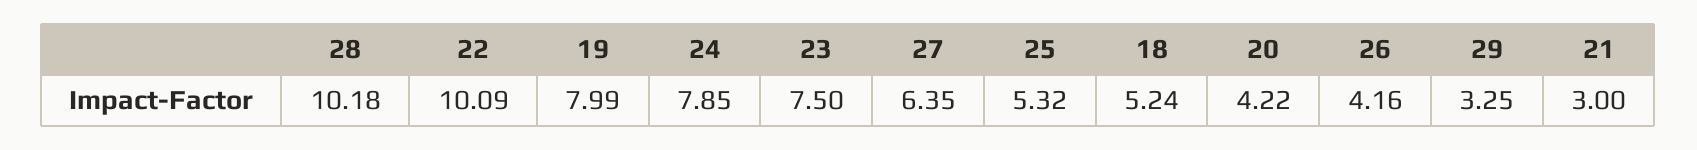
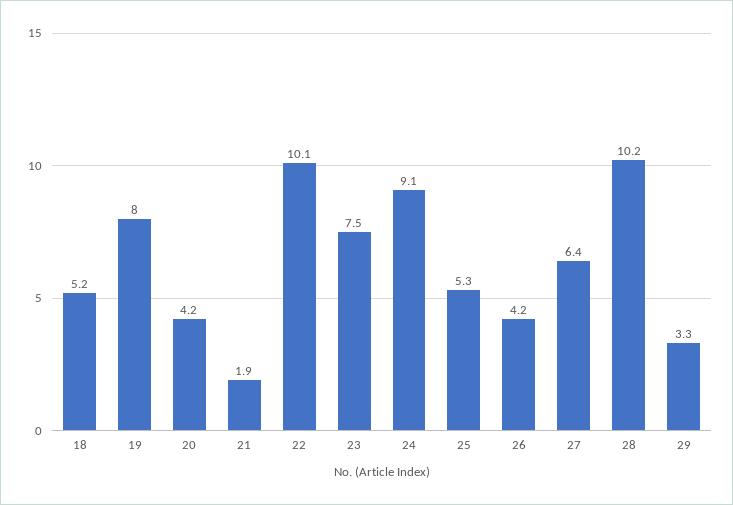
  {
    "28": 10.18,
    "22": 10.09,
    "19": 7.99,
-   "24": 7.85,
+   "24": 9.1,
    "23": 7.5,
    "27": 6.35,
    "25": 5.32,
    "18": 5.24,
    "20": 4.22,
    "26": 4.16,
    "29": 3.25,
-   "21": 3
+   "21": 1.9
  }

